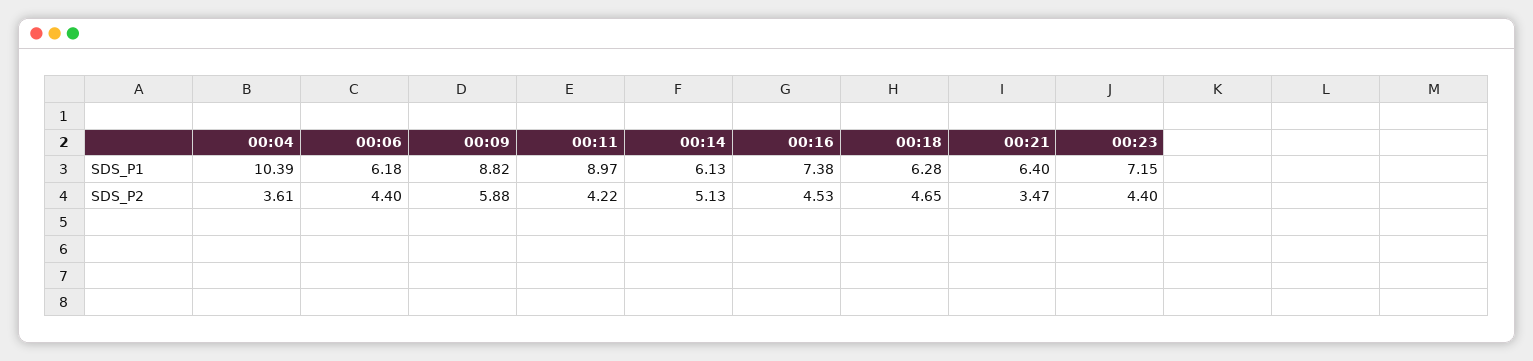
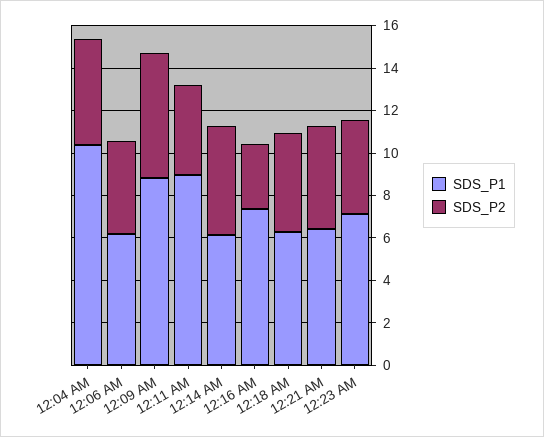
  {
    "SDS_P1": {
      "00:04": 10.39,
      "00:06": 6.18,
      "00:09": 8.82,
      "00:11": 8.97,
      "00:14": 6.13,
      "00:16": 7.38,
      "00:18": 6.28,
      "00:21": 6.4,
      "00:23": 7.15
    },
    "SDS_P2": {
-     "00:04": 3.61,
+     "00:04": 5,
      "00:06": 4.4,
      "00:09": 5.88,
      "00:11": 4.22,
      "00:14": 5.13,
-     "00:16": 4.53,
+     "00:16": 3,
      "00:18": 4.65,
-     "00:21": 3.47,
+     "00:21": 5,
      "00:23": 4.4
    }
  }

